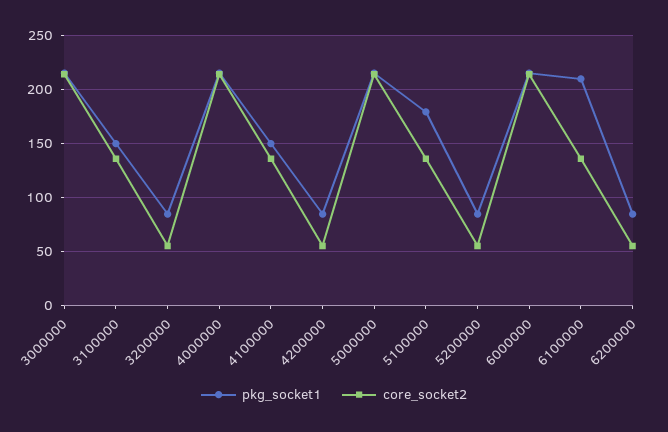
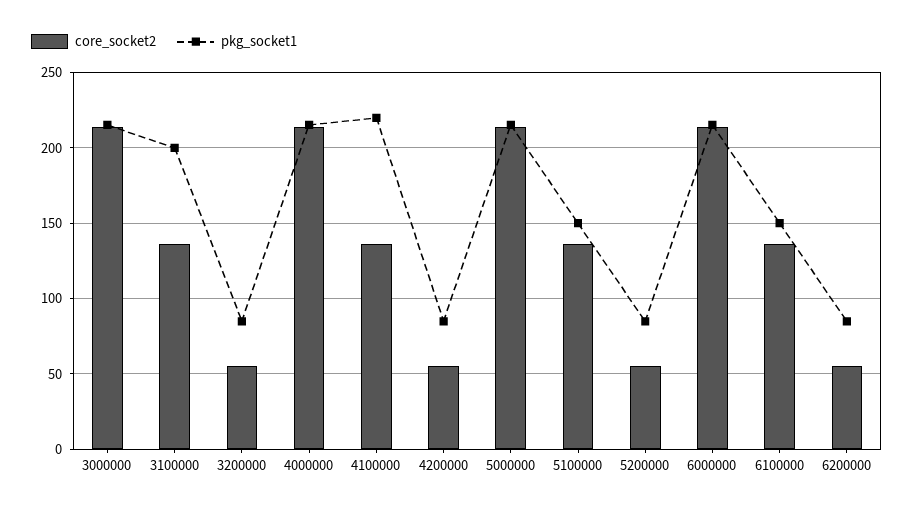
  {
    "pkg_socket1": {
      "3000000": 215,
-     "3100000": 150,
+     "3100000": 200,
      "3200000": 85,
      "4000000": 215,
-     "4100000": 150,
+     "4100000": 220,
      "4200000": 85,
      "5000000": 215,
-     "5100000": 180,
+     "5100000": 150,
      "5200000": 85,
      "6000000": 215,
-     "6100000": 210,
+     "6100000": 150,
      "6200000": 85
    },
    "core_socket2": {
      "3000000": 215,
      "3100000": 135,
      "3200000": 55,
      "4000000": 215,
      "4100000": 135,
      "4200000": 55,
      "5000000": 215,
      "5100000": 135,
      "5200000": 55,
      "6000000": 215,
      "6100000": 135,
      "6200000": 55
    }
  }

